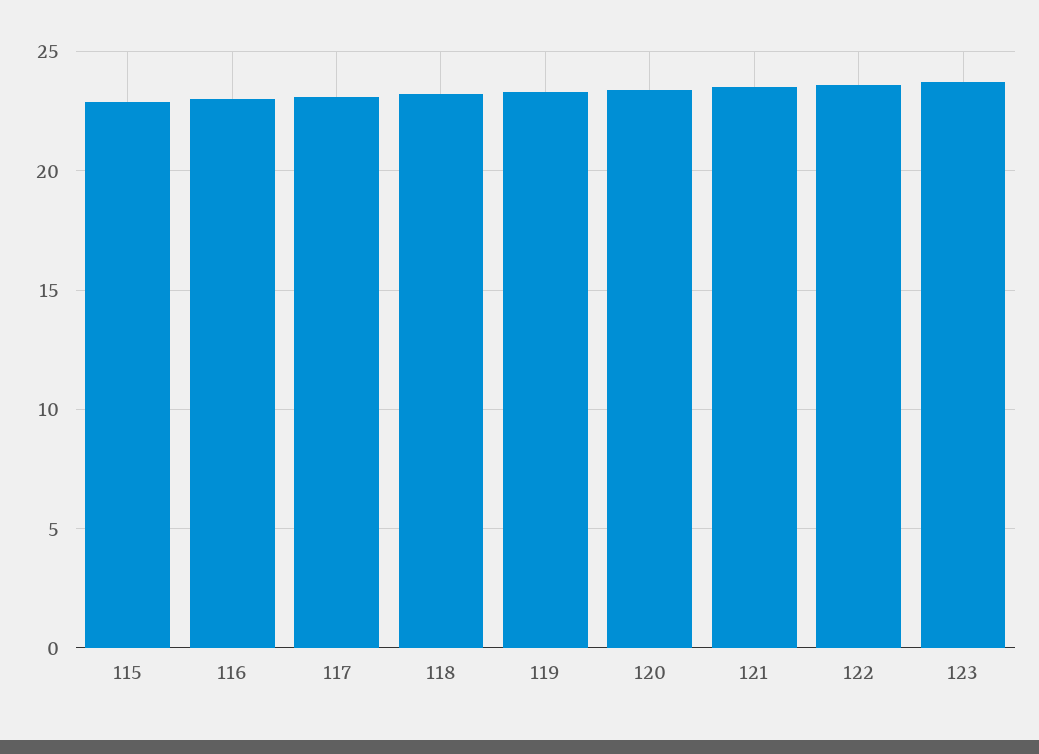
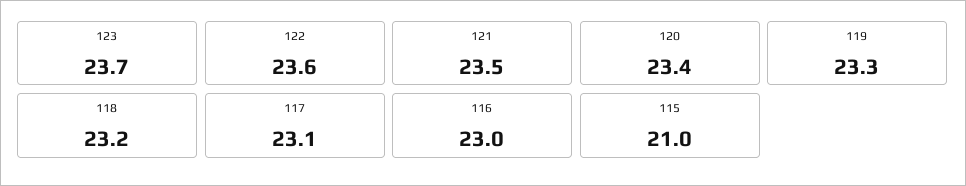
  {
-   "115": 23,
+   "115": 21,
    "116": 23,
    "117": 23.1,
    "118": 23.2,
    "119": 23.3,
    "120": 23.4,
    "121": 23.5,
    "122": 23.6,
    "123": 23.7
  }

